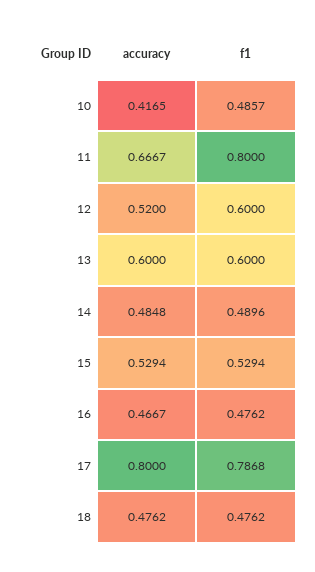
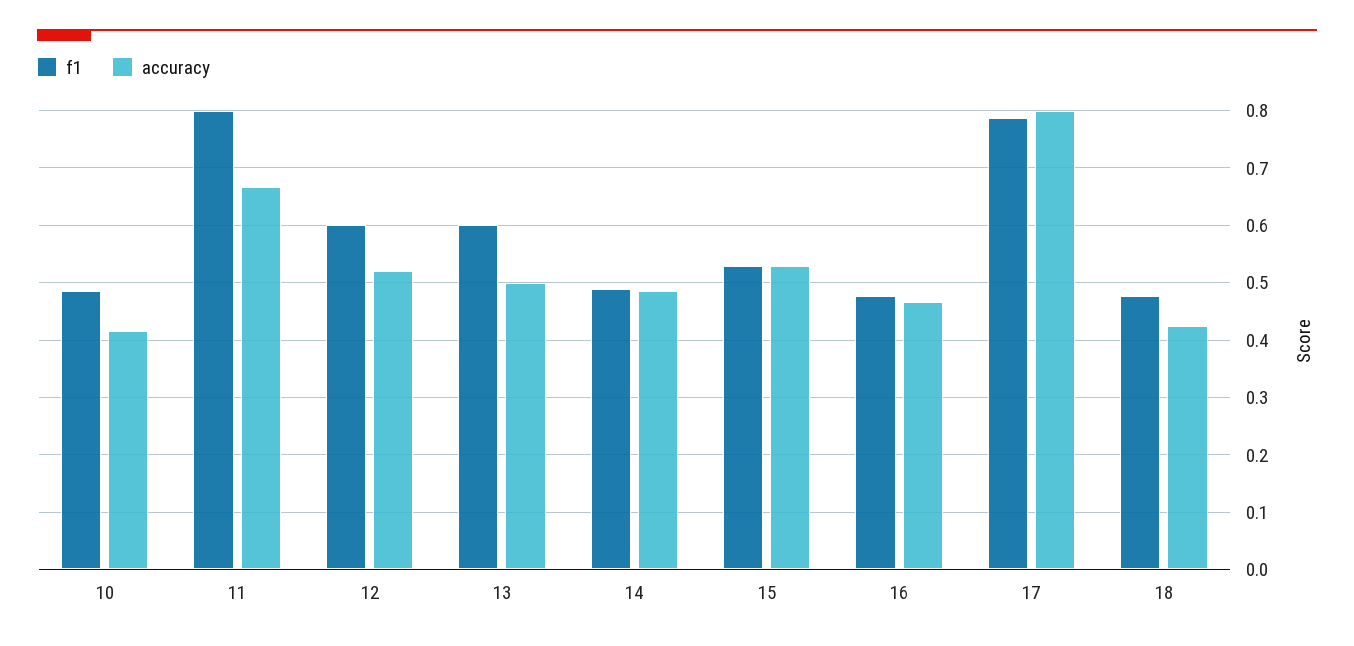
  {
    "accuracy": {
      "10": 0.4165,
      "11": 0.6667,
      "12": 0.52,
-     "13": 0.6,
+     "13": 0.5,
      "14": 0.4848,
      "15": 0.5294,
      "16": 0.4667,
      "17": 0.8,
-     "18": 0.4762
+     "18": 0.42
    },
    "f1": {
      "10": 0.4857,
      "11": 0.8,
      "12": 0.6,
      "13": 0.6,
      "14": 0.4896,
      "15": 0.5294,
      "16": 0.4762,
      "17": 0.7868,
      "18": 0.4762
    }
  }

